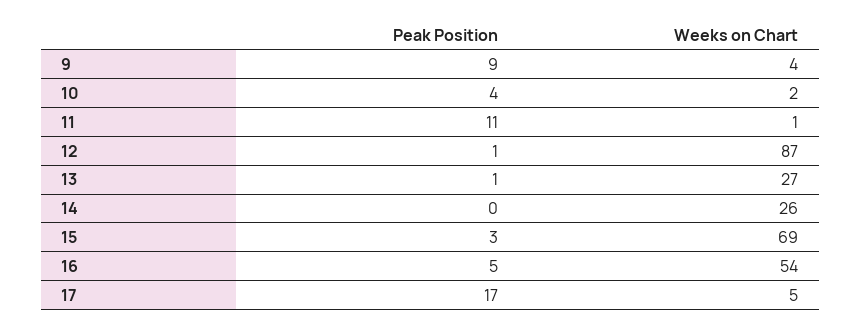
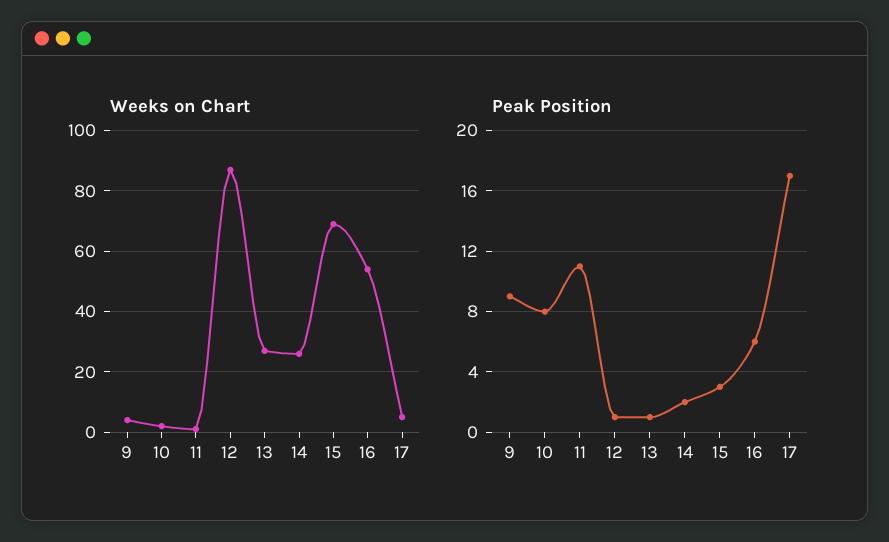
  {
    "Peak Position": {
      "9": 9,
-     "10": 4,
+     "10": 8,
      "11": 11,
      "12": 1,
      "13": 1,
-     "14": 0,
+     "14": 2,
      "15": 3,
-     "16": 5,
+     "16": 6,
      "17": 17
    },
    "Weeks on Chart": {
      "9": 4,
      "10": 2,
      "11": 1,
      "12": 87,
      "13": 27,
      "14": 26,
      "15": 69,
      "16": 54,
      "17": 5
    }
  }

